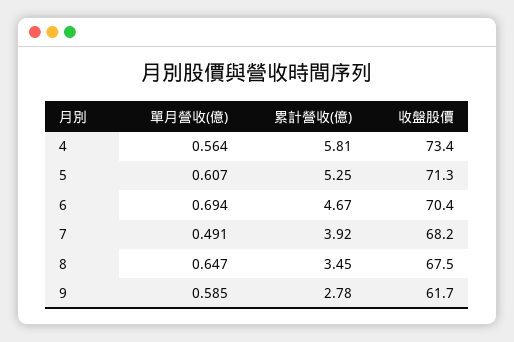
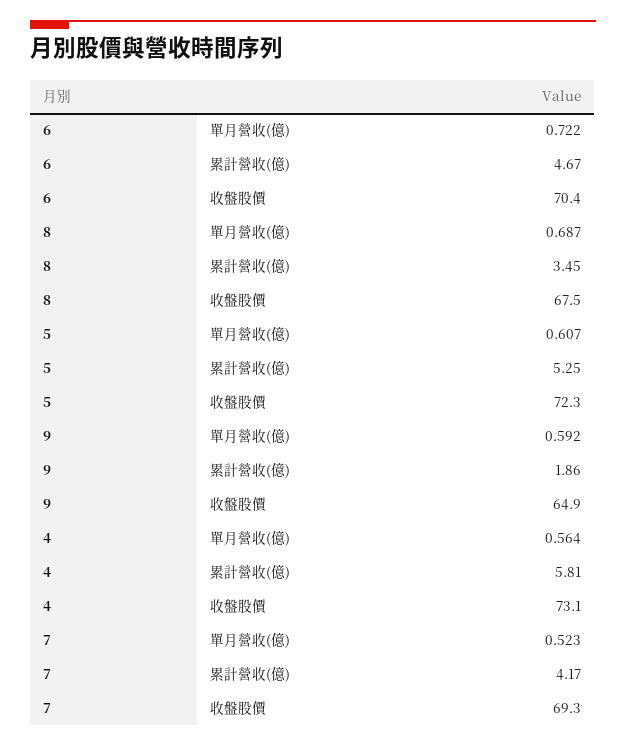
  {
    "單月營收(億)": {
      "4": 0.564,
      "5": 0.607,
-     "6": 0.694,
+     "6": 0.722,
-     "7": 0.491,
+     "7": 0.523,
-     "8": 0.647,
+     "8": 0.687,
-     "9": 0.585
+     "9": 0.592
    },
    "累計營收(億)": {
      "4": 5.81,
      "5": 5.25,
      "6": 4.67,
-     "7": 3.92,
+     "7": 4.17,
      "8": 3.45,
-     "9": 2.78
+     "9": 1.86
    },
    "收盤股價": {
-     "4": 73.4,
+     "4": 73.1,
-     "5": 71.3,
+     "5": 72.3,
      "6": 70.4,
-     "7": 68.2,
+     "7": 69.3,
      "8": 67.5,
-     "9": 61.7
+     "9": 64.9
    }
  }

